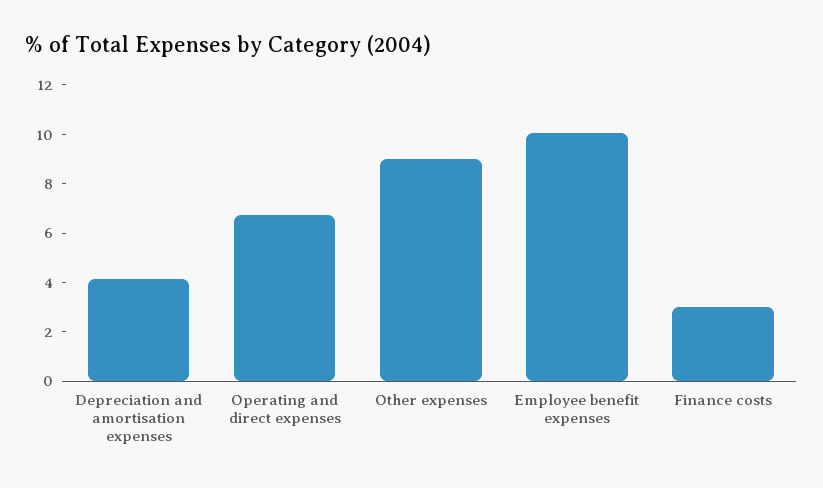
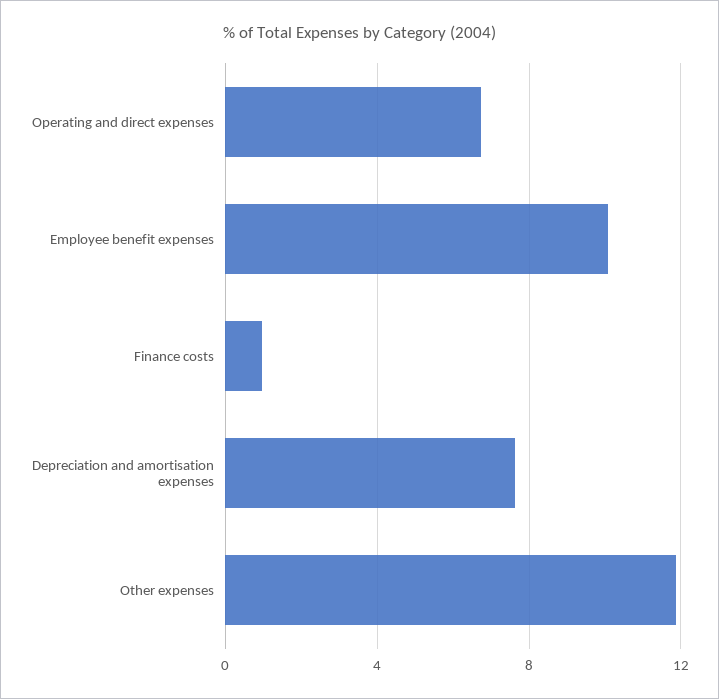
  {
-   "Depreciation and amortisation expenses": 4,
+   "Depreciation and amortisation expenses": 7.5,
    "Operating and direct expenses": 6.5,
-   "Other expenses": 9,
+   "Other expenses": 12,
    "Employee benefit expenses": 10,
-   "Finance costs": 3
+   "Finance costs": 1
  }

